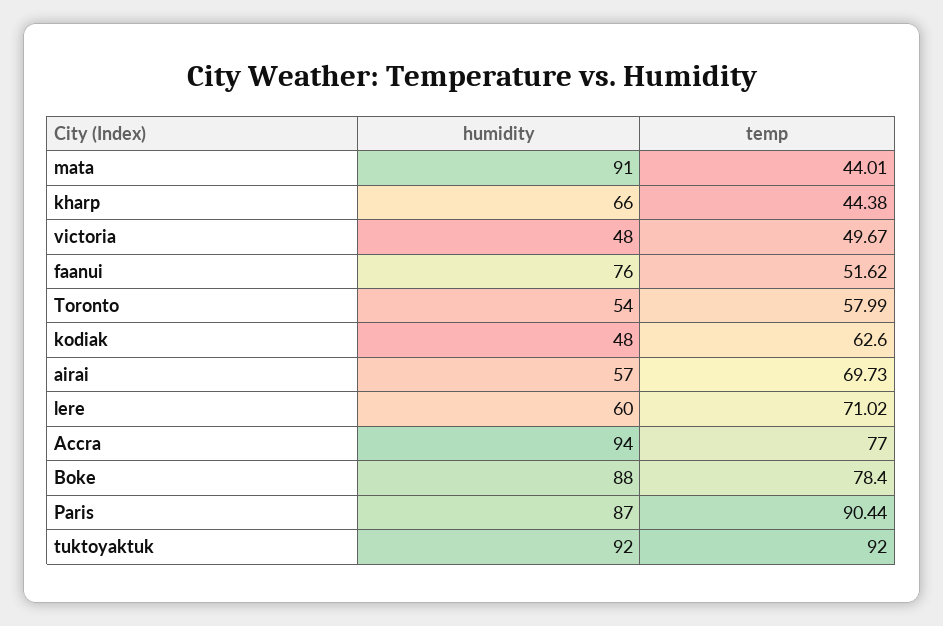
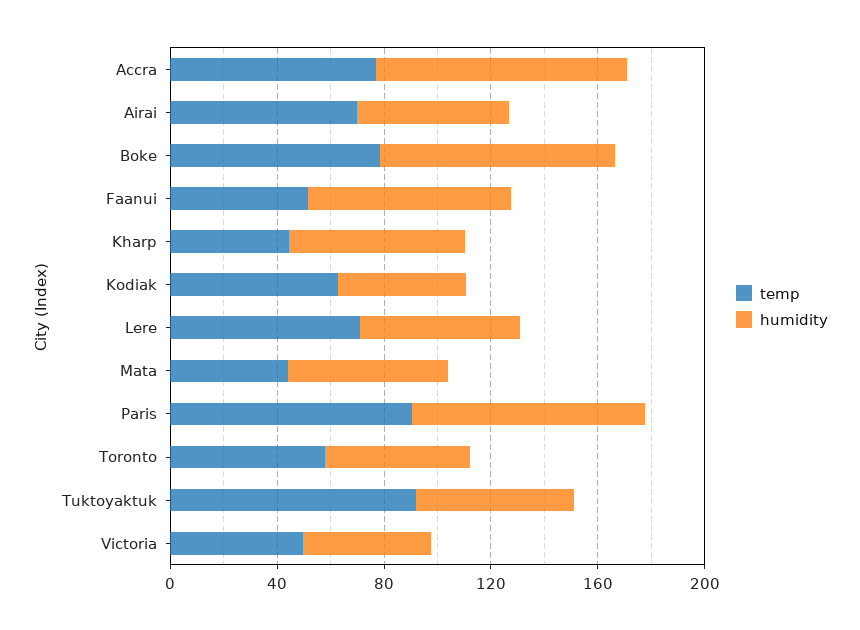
  {
    "humidity": {
-     "mata": 91,
+     "mata": 60,
      "kharp": 66,
      "victoria": 48,
      "faanui": 76,
      "Toronto": 54,
      "kodiak": 48,
      "airai": 57,
      "lere": 60,
      "Accra": 94,
      "Boke": 88,
      "Paris": 87,
-     "tuktoyaktuk": 92
+     "tuktoyaktuk": 60
    },
    "temp": {
      "mata": 44.01,
      "kharp": 44.38,
      "victoria": 49.67,
      "faanui": 51.62,
      "Toronto": 57.99,
      "kodiak": 62.6,
      "airai": 69.73,
      "lere": 71.02,
      "Accra": 77,
      "Boke": 78.4,
      "Paris": 90.44,
      "tuktoyaktuk": 92
    }
  }

